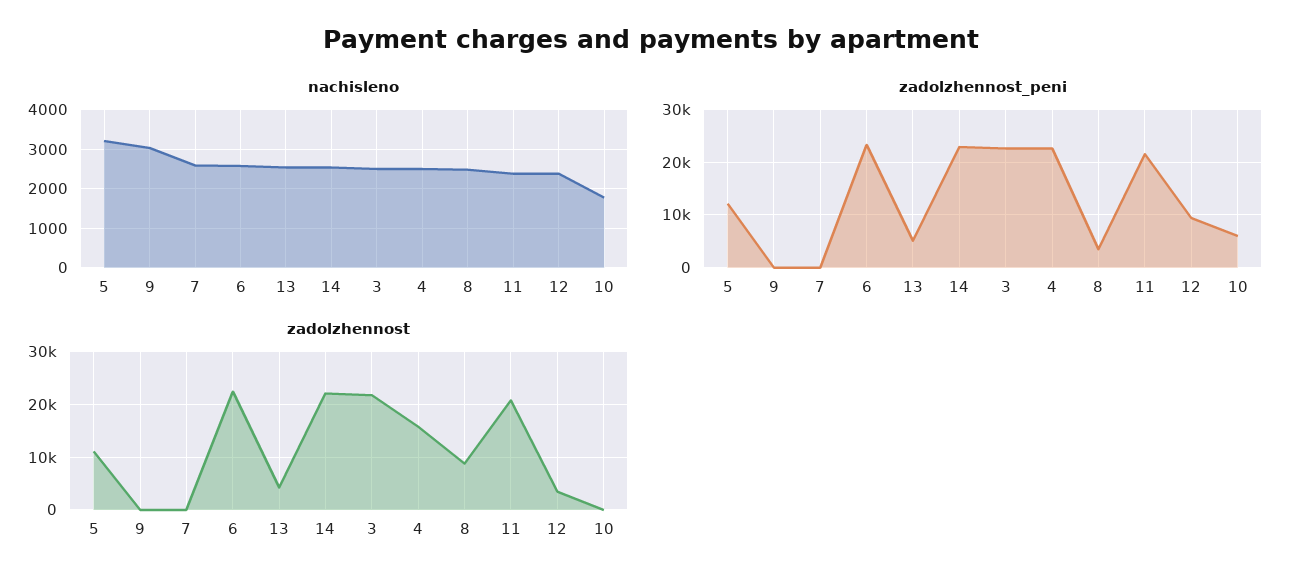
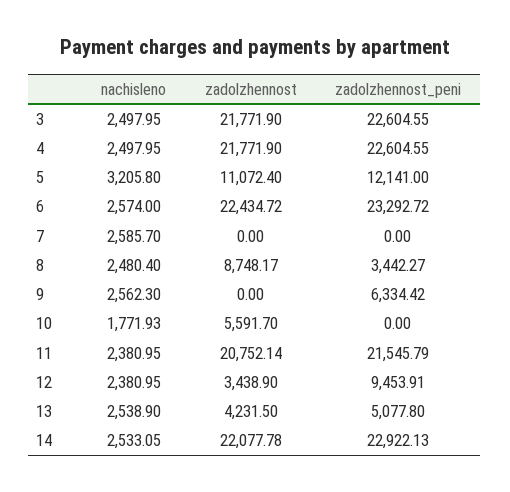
  {
    "nachisleno": {
      "5": 3205.8,
-     "9": 3000,
+     "9": 2562.3,
      "7": 2585.7,
      "6": 2574,
      "13": 2538.9,
      "14": 2533.05,
      "3": 2497.95,
      "4": 2497.95,
      "8": 2480.4,
      "11": 2380.95,
      "12": 2380.95,
      "10": 1771.93
    },
    "zadolzhennost_peni": {
      "5": 12141,
-     "9": 0,
+     "9": 6334.42,
      "7": 0,
      "6": 23292.72,
      "13": 5077.8,
      "14": 22922.13,
      "3": 22604.55,
      "4": 22604.55,
      "8": 3442.27,
      "11": 21545.79,
      "12": 9453.91,
-     "10": 6000
+     "10": 0
    },
    "zadolzhennost": {
      "5": 11072.4,
      "9": 0,
      "7": 0,
      "6": 22434.72,
      "13": 4231.5,
      "14": 22077.78,
      "3": 21771.9,
-     "4": 16000,
+     "4": 21771.9,
      "8": 8748.17,
      "11": 20752.14,
      "12": 3438.9,
-     "10": 0
+     "10": 5591.7
    }
  }

